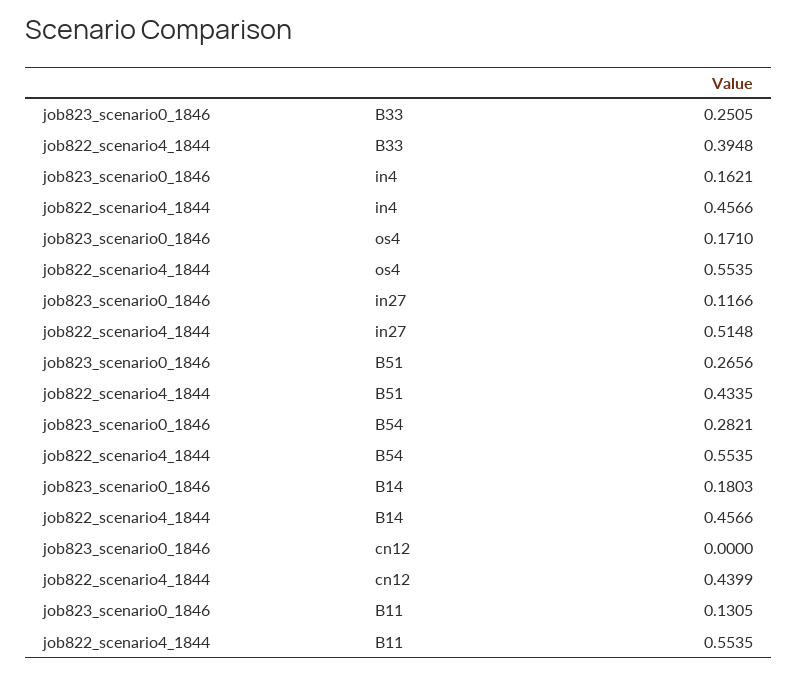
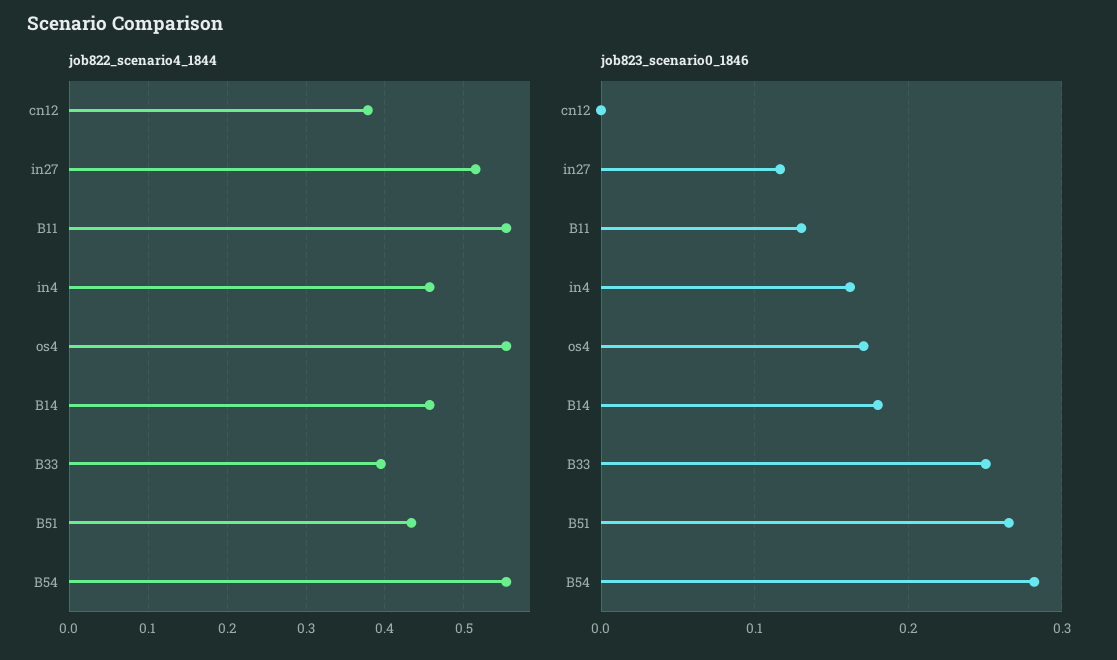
  {
    "job823_scenario0_1846": {
      "B33": 0.2505,
      "in4": 0.1621,
      "os4": 0.171,
      "in27": 0.1166,
      "B51": 0.2656,
      "B54": 0.2821,
      "B14": 0.1803,
      "cn12": 0,
      "B11": 0.1305
    },
    "job822_scenario4_1844": {
      "B33": 0.3948,
      "in4": 0.4566,
      "os4": 0.5535,
      "in27": 0.5148,
      "B51": 0.4335,
      "B54": 0.5535,
      "B14": 0.4566,
-     "cn12": 0.4399,
+     "cn12": 0.38,
      "B11": 0.5535
    }
  }

